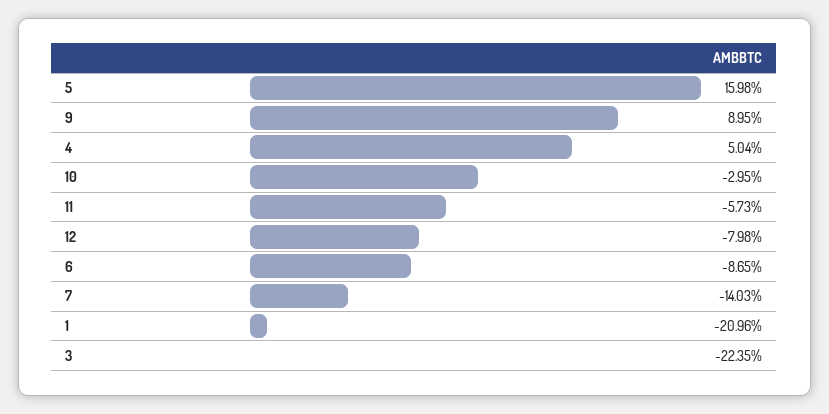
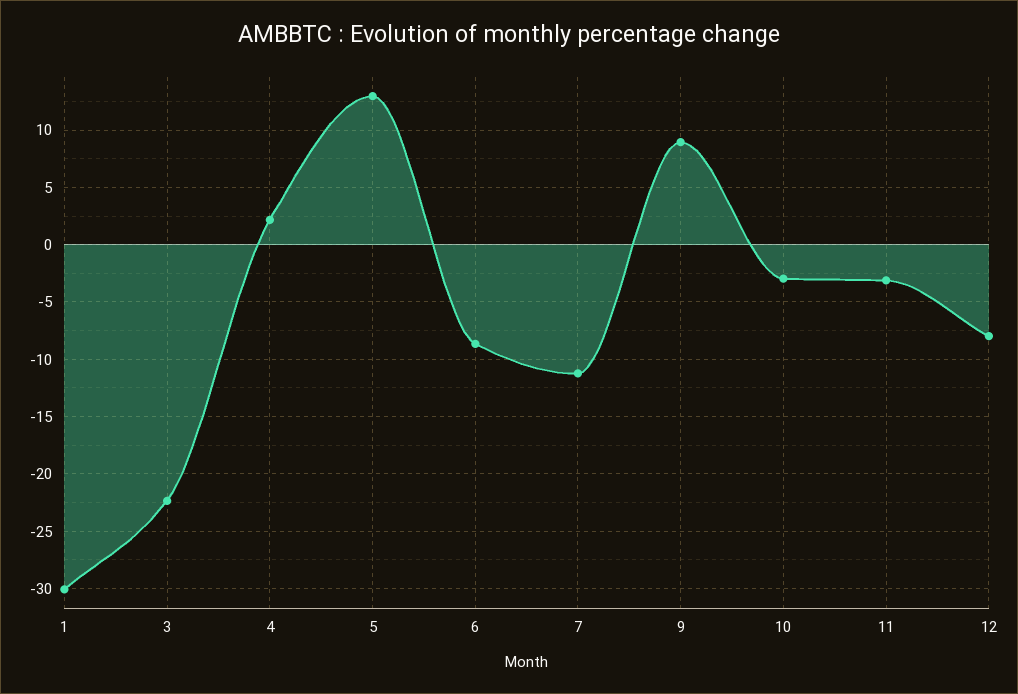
  {
-   "5": 15.98,
+   "5": 13,
    "9": 8.95,
-   "4": 5.04,
+   "4": 2,
    "10": -2.95,
-   "11": -5.73,
+   "11": -3,
    "12": -7.98,
    "6": -8.65,
-   "7": -14.03,
+   "7": -11,
-   "1": -20.96,
+   "1": -30,
    "3": -22.35
  }

